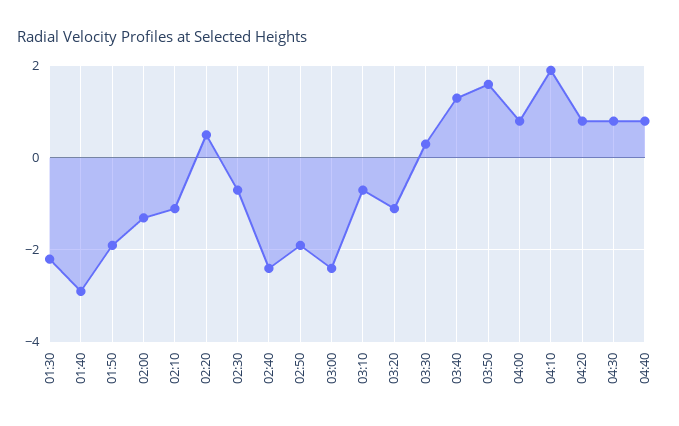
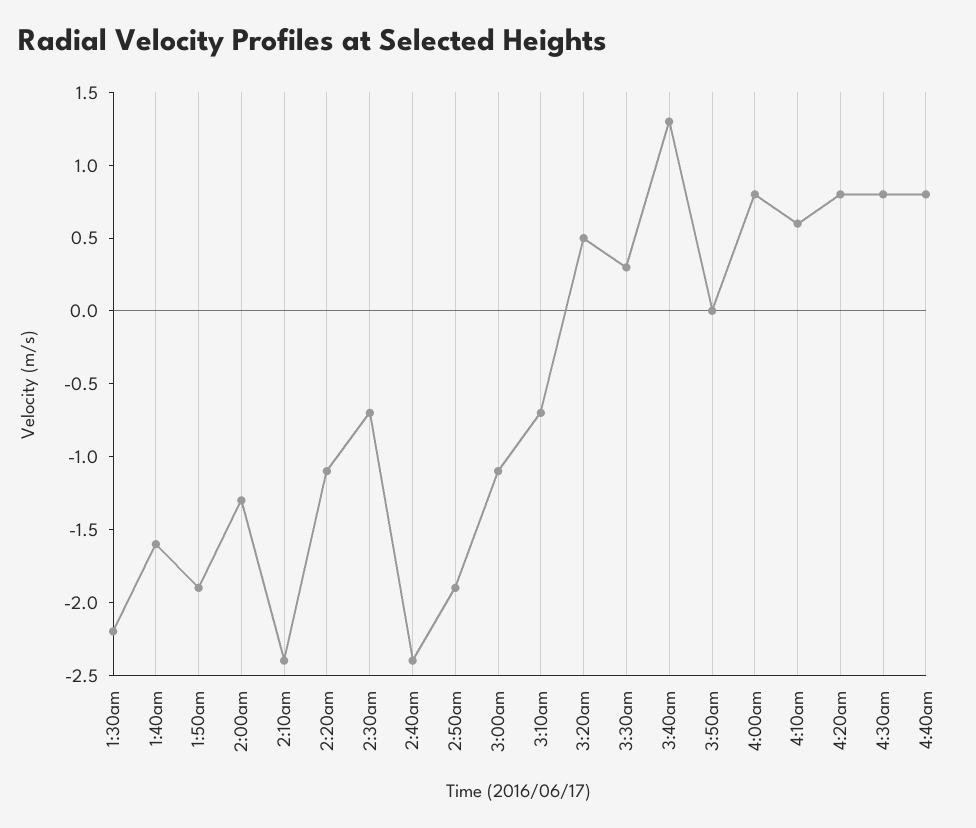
  {
    "01:30": -2.2,
-   "01:40": -3,
+   "01:40": -1.6,
    "01:50": -1.9,
    "02:00": -1.3,
-   "02:10": -1,
+   "02:10": -2.4,
-   "02:20": 0.5,
+   "02:20": -1.1,
    "02:30": -0.7,
    "02:40": -2.4,
    "02:50": -1.9,
-   "03:00": -2.5,
+   "03:00": -1.1,
    "03:10": -0.7,
-   "03:20": -1,
+   "03:20": 0.5,
    "03:30": 0.3,
    "03:40": 1.3,
-   "03:50": 1.5,
+   "03:50": 0,
    "04:00": 0.8,
-   "04:10": 2,
+   "04:10": 0.6,
    "04:20": 0.8,
    "04:30": 0.8,
    "04:40": 0.8
  }

